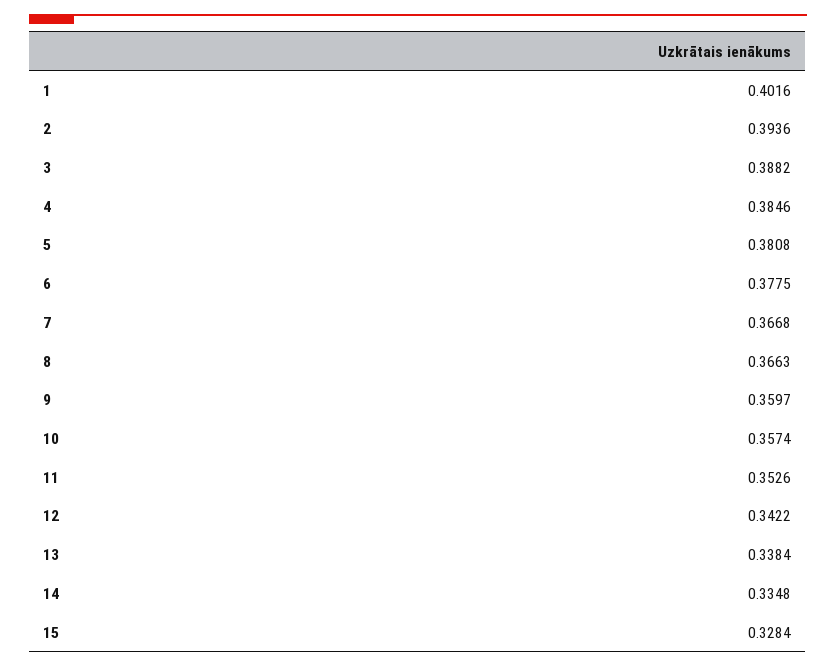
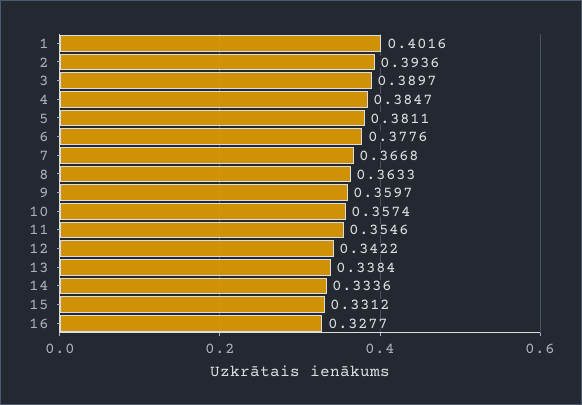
  {
    "1": 0.4016,
    "2": 0.3936,
-   "3": 0.3882,
+   "3": 0.3897,
-   "4": 0.3846,
+   "4": 0.3847,
-   "5": 0.3808,
+   "5": 0.3811,
-   "6": 0.3775,
+   "6": 0.3776,
    "7": 0.3668,
-   "8": 0.3663,
+   "8": 0.3633,
    "9": 0.3597,
    "10": 0.3574,
-   "11": 0.3526,
+   "11": 0.3546,
    "12": 0.3422,
    "13": 0.3384,
-   "14": 0.3348,
+   "14": 0.3336,
-   "15": 0.3284
+   "15": 0.3312,
+   "16": 0.3277
  }

